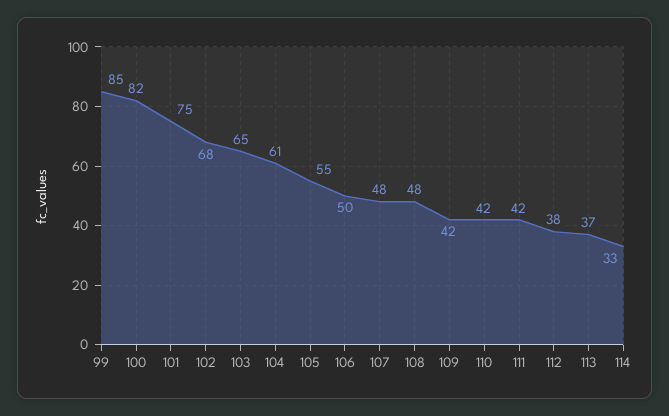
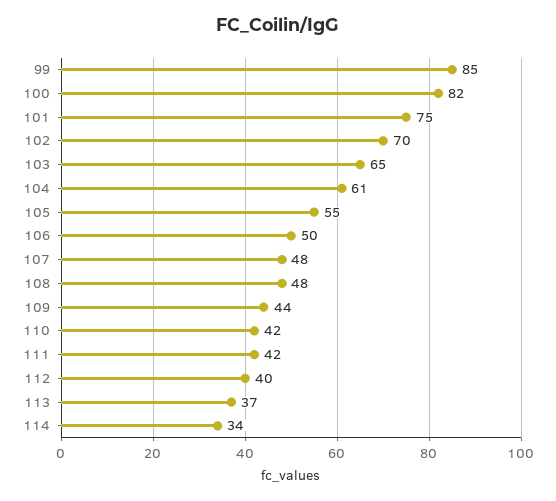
  {
    "99": 85,
    "100": 82,
    "101": 75,
-   "102": 68,
+   "102": 70,
    "103": 65,
    "104": 61,
    "105": 55,
    "106": 50,
    "107": 48,
    "108": 48,
-   "109": 42,
+   "109": 44,
    "110": 42,
    "111": 42,
-   "112": 38,
+   "112": 40,
    "113": 37,
-   "114": 33
+   "114": 34
  }

